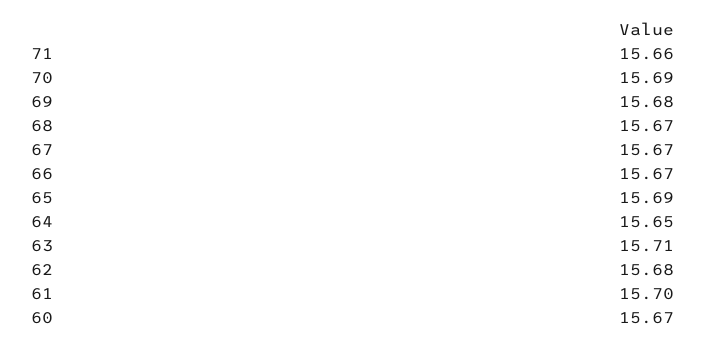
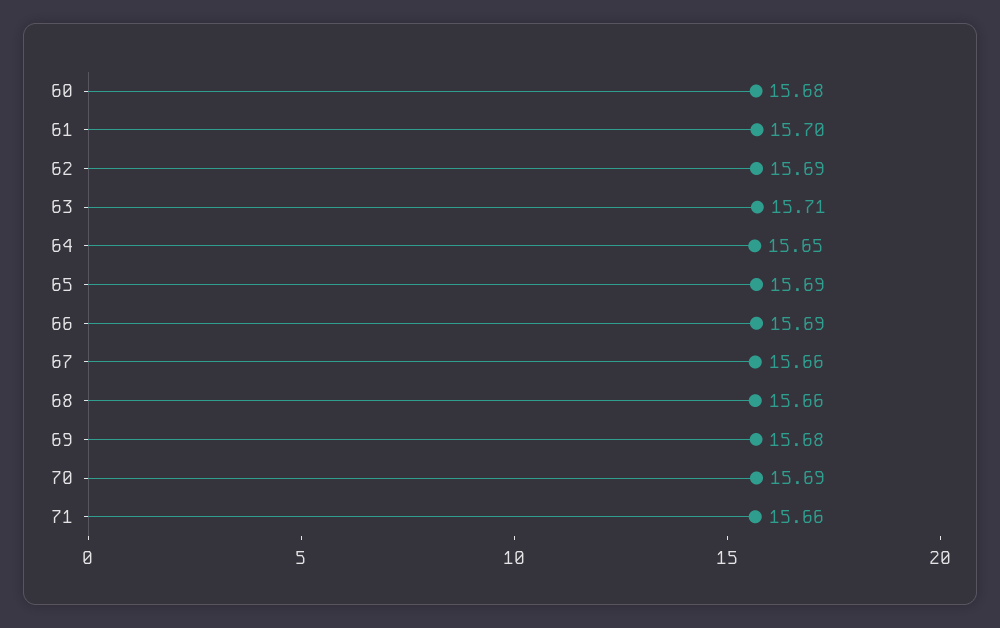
  {
    "71": 15.66,
    "70": 15.69,
    "69": 15.68,
-   "68": 15.67,
+   "68": 15.66,
-   "67": 15.67,
+   "67": 15.66,
-   "66": 15.67,
+   "66": 15.69,
    "65": 15.69,
    "64": 15.65,
    "63": 15.71,
-   "62": 15.68,
+   "62": 15.69,
    "61": 15.7,
-   "60": 15.67
+   "60": 15.68
  }

